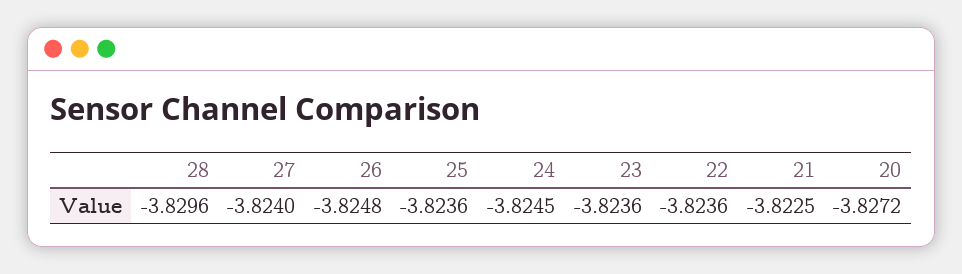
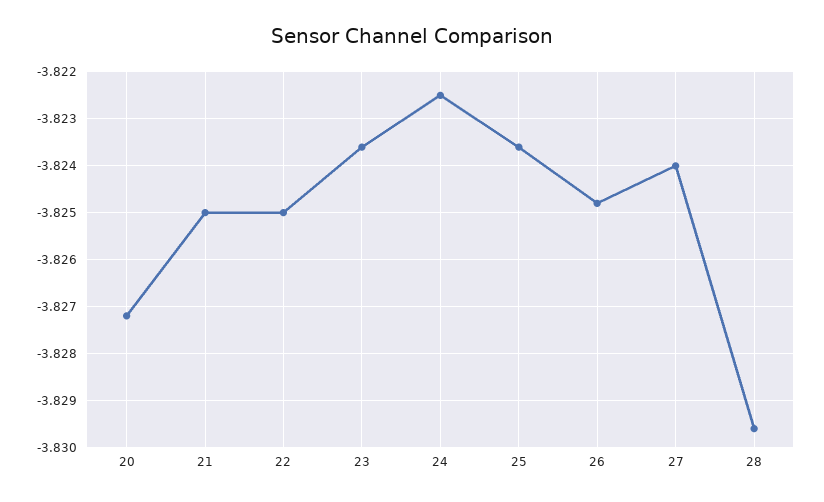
  {
    "28": -3.8296,
    "27": -3.824,
    "26": -3.8248,
    "25": -3.8236,
-   "24": -3.8245,
+   "24": -3.8225,
    "23": -3.8236,
-   "22": -3.8236,
+   "22": -3.825,
-   "21": -3.8225,
+   "21": -3.825,
    "20": -3.8272
  }

